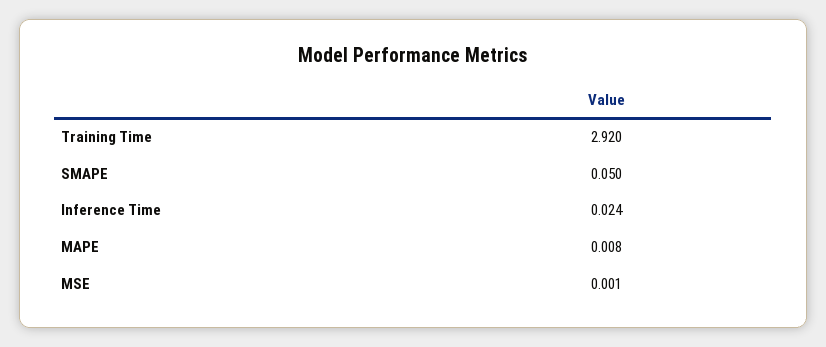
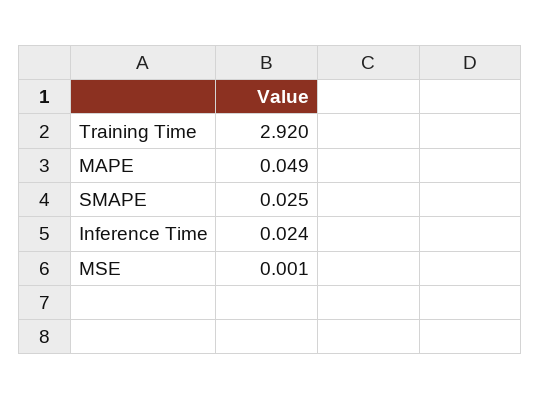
  {
    "Training Time": 2.92,
-   "SMAPE": 0.05,
+   "SMAPE": 0.025,
    "Inference Time": 0.024,
-   "MAPE": 0.008,
+   "MAPE": 0.049,
    "MSE": 0.001
  }

